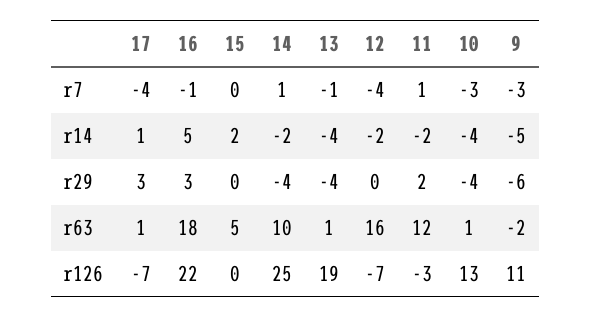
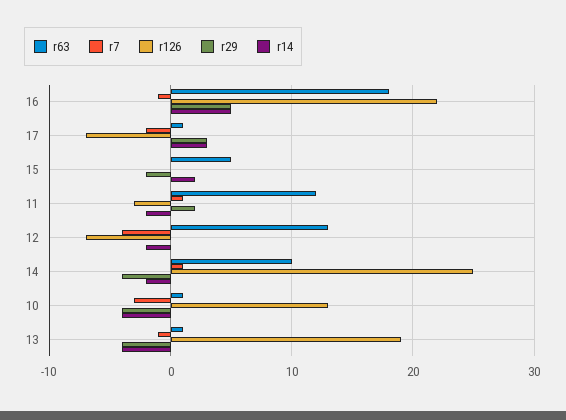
  {
    "r7": {
-     "17": -4,
+     "17": -2,
      "16": -1,
      "15": 0,
      "14": 1,
      "13": -1,
      "12": -4,
      "11": 1,
-     "10": -3,
+     "10": -3
-     "9": -3
    },
    "r14": {
-     "17": 1,
+     "17": 3,
      "16": 5,
      "15": 2,
      "14": -2,
      "13": -4,
      "12": -2,
      "11": -2,
-     "10": -4,
+     "10": -4
-     "9": -5
    },
    "r29": {
      "17": 3,
-     "16": 3,
+     "16": 5,
-     "15": 0,
+     "15": -2,
      "14": -4,
      "13": -4,
      "12": 0,
      "11": 2,
-     "10": -4,
+     "10": -4
-     "9": -6
    },
    "r63": {
      "17": 1,
      "16": 18,
      "15": 5,
      "14": 10,
      "13": 1,
-     "12": 16,
+     "12": 13,
      "11": 12,
-     "10": 1,
+     "10": 1
-     "9": -2
    },
    "r126": {
      "17": -7,
      "16": 22,
      "15": 0,
      "14": 25,
      "13": 19,
      "12": -7,
      "11": -3,
-     "10": 13,
+     "10": 13
-     "9": 11
    }
  }

